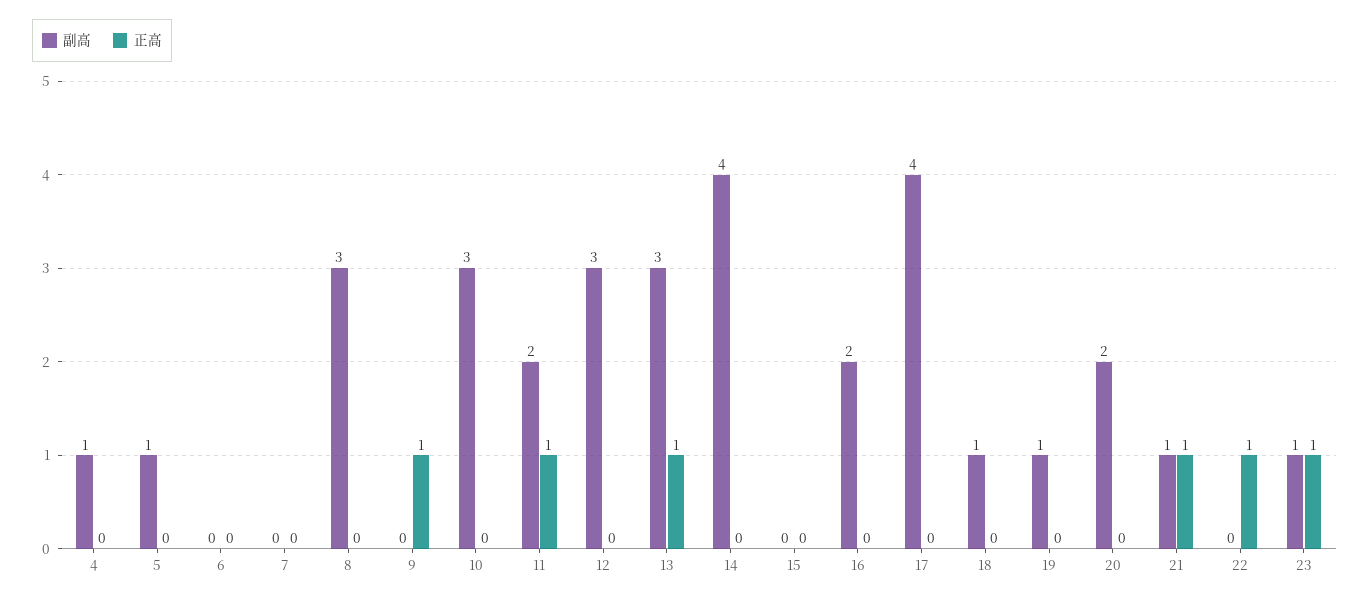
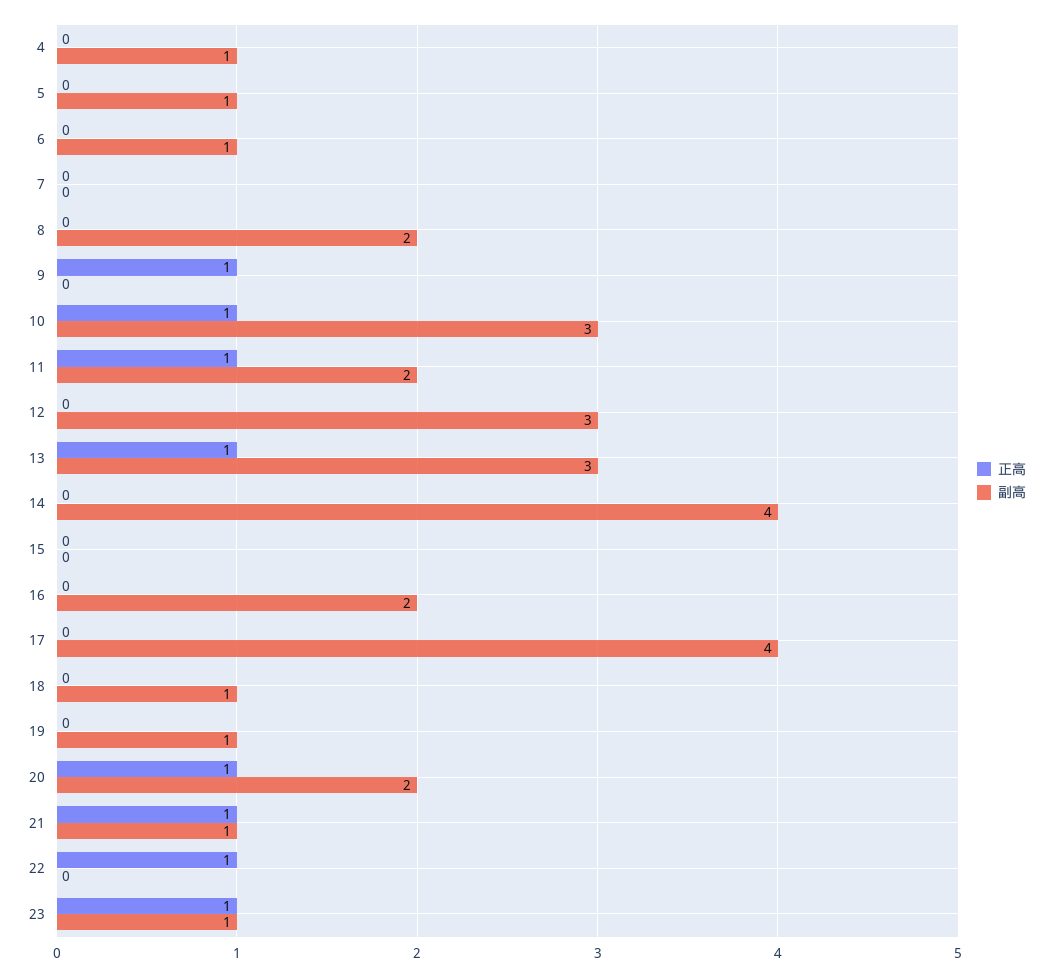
  {
    "副高": {
      "4": 1,
      "5": 1,
-     "6": 0,
+     "6": 1,
      "7": 0,
-     "8": 3,
+     "8": 2,
      "9": 0,
      "10": 3,
      "11": 2,
      "12": 3,
      "13": 3,
      "14": 4,
      "15": 0,
      "16": 2,
      "17": 4,
      "18": 1,
      "19": 1,
      "20": 2,
      "21": 1,
      "22": 0,
      "23": 1
    },
    "正高": {
      "4": 0,
      "5": 0,
      "6": 0,
      "7": 0,
      "8": 0,
      "9": 1,
-     "10": 0,
+     "10": 1,
      "11": 1,
      "12": 0,
      "13": 1,
      "14": 0,
      "15": 0,
      "16": 0,
      "17": 0,
      "18": 0,
      "19": 0,
-     "20": 0,
+     "20": 1,
      "21": 1,
      "22": 1,
      "23": 1
    }
  }

